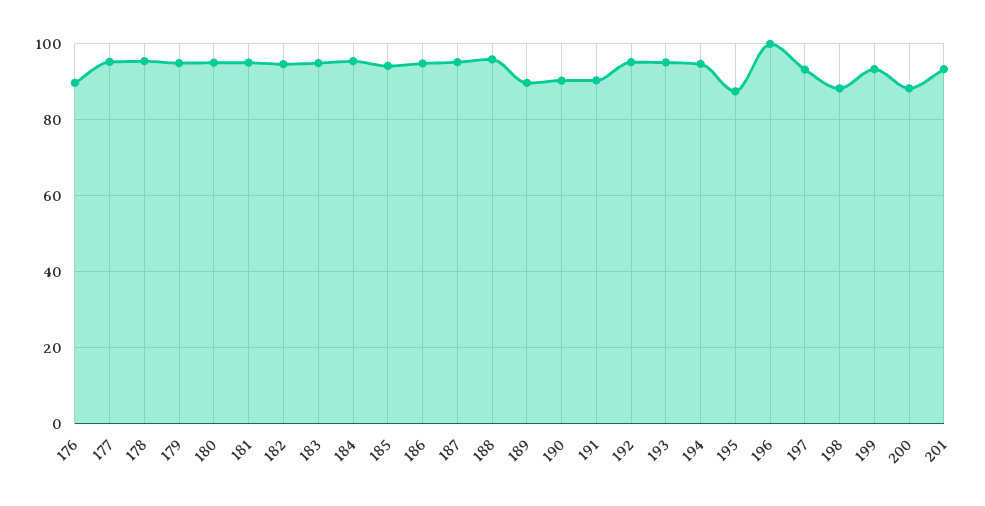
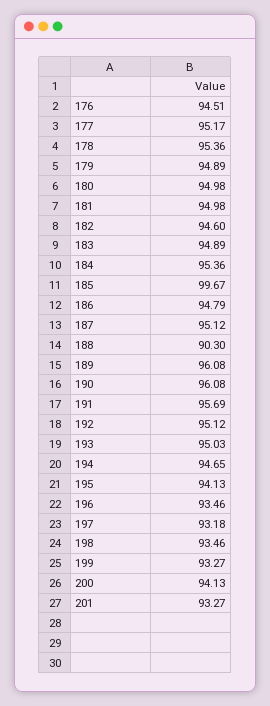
  {
-   "176": 90,
+   "176": 94.51,
    "177": 95.17,
    "178": 95.36,
    "179": 94.89,
    "180": 94.98,
    "181": 94.98,
    "182": 94.6,
    "183": 94.89,
    "184": 95.36,
-   "185": 94,
+   "185": 99.67,
    "186": 94.79,
    "187": 95.12,
-   "188": 96,
+   "188": 90.3,
-   "189": 90,
+   "189": 96.08,
-   "190": 90,
+   "190": 96.08,
-   "191": 90,
+   "191": 95.69,
    "192": 95.12,
    "193": 95.03,
    "194": 94.65,
-   "195": 88,
+   "195": 94.13,
-   "196": 100,
+   "196": 93.46,
    "197": 93.18,
-   "198": 88,
+   "198": 93.46,
    "199": 93.27,
-   "200": 88,
+   "200": 94.13,
    "201": 93.27
  }

